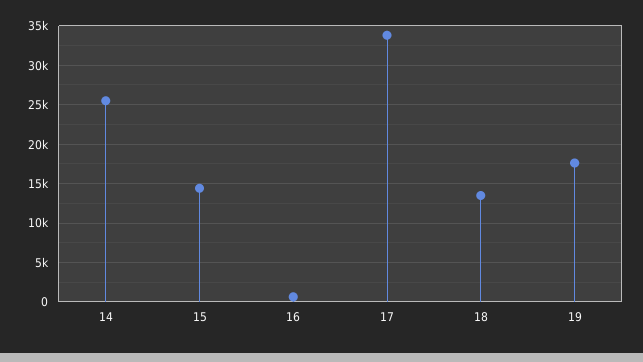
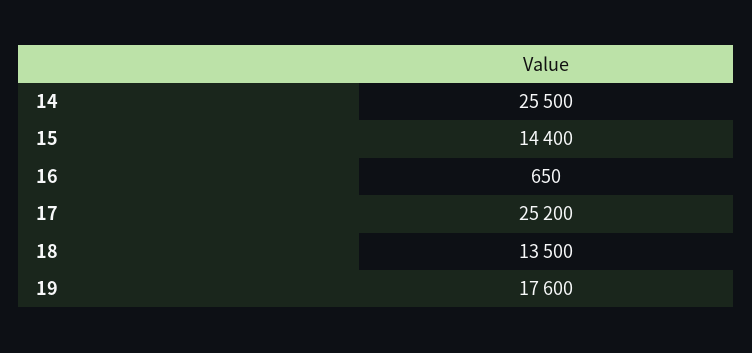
  {
    "14": 25500,
    "15": 14400,
    "16": 650,
-   "17": 34000,
+   "17": 25200,
    "18": 13500,
    "19": 17600
  }

